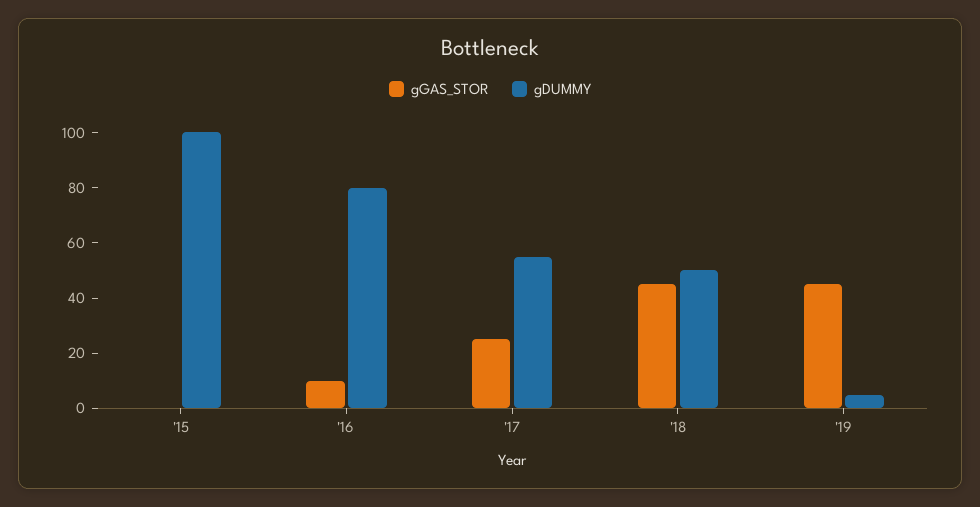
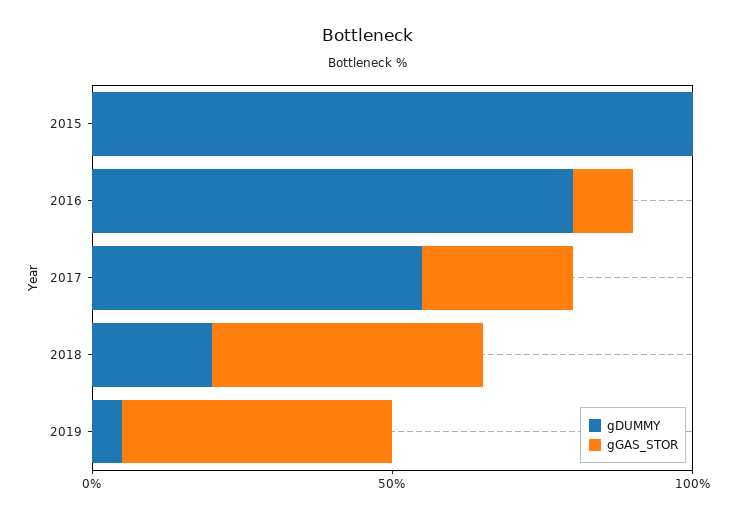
  {
    "gGAS_STOR": {
      "'15": 0,
      "'16": 10,
      "'17": 25,
      "'18": 45,
      "'19": 45
    },
    "gDUMMY": {
      "'15": 100,
      "'16": 80,
      "'17": 55,
-     "'18": 50,
+     "'18": 20,
      "'19": 5
    }
  }

